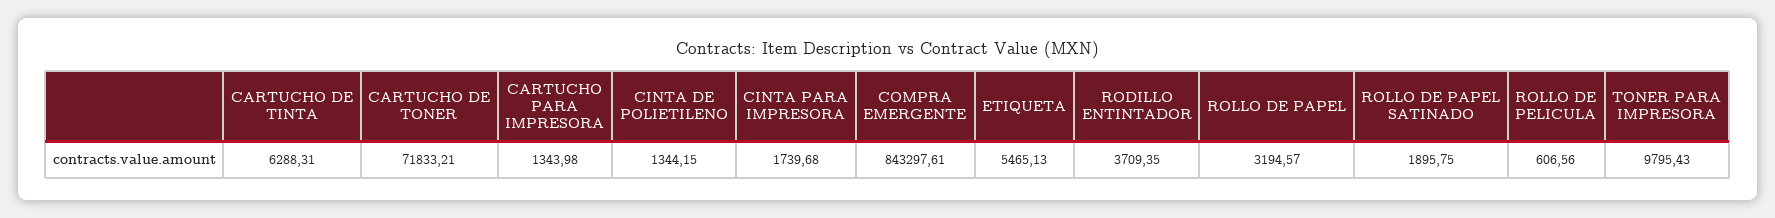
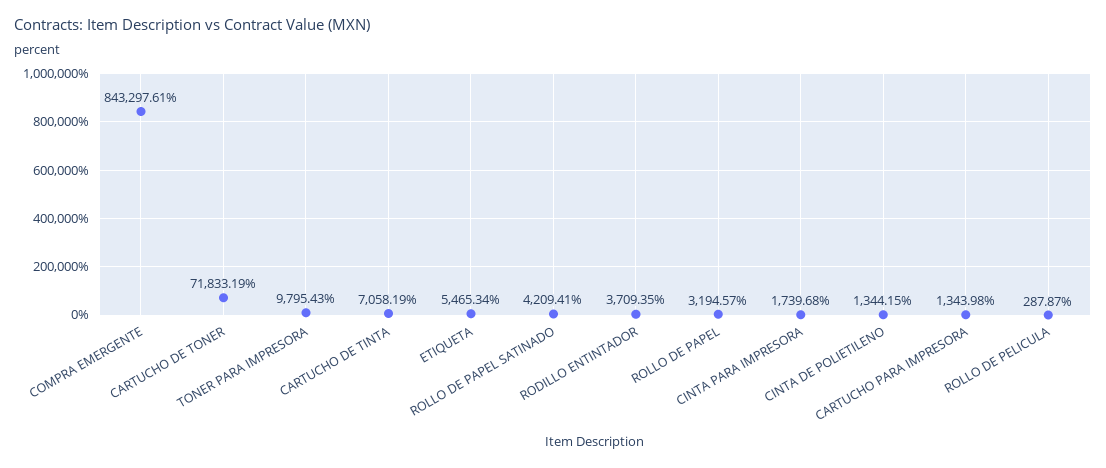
  {
-   "CARTUCHO DE TINTA": 6288.31,
+   "CARTUCHO DE TINTA": 7058.19,
-   "CARTUCHO DE TONER": 71833.21,
+   "CARTUCHO DE TONER": 71833.19,
    "CARTUCHO PARA IMPRESORA": 1343.98,
    "CINTA DE POLIETILENO": 1344.15,
    "CINTA PARA IMPRESORA": 1739.68,
    "COMPRA EMERGENTE": 843297.61,
-   "ETIQUETA": 5465.13,
+   "ETIQUETA": 5465.34,
    "RODILLO ENTINTADOR": 3709.35,
    "ROLLO DE PAPEL": 3194.57,
-   "ROLLO DE PAPEL SATINADO": 1895.75,
+   "ROLLO DE PAPEL SATINADO": 4209.41,
-   "ROLLO DE PELICULA": 606.56,
+   "ROLLO DE PELICULA": 287.87,
    "TONER PARA IMPRESORA": 9795.43
  }

